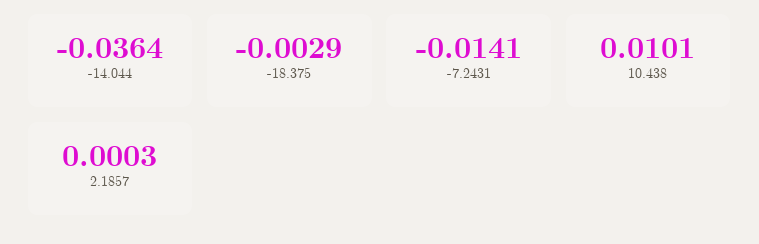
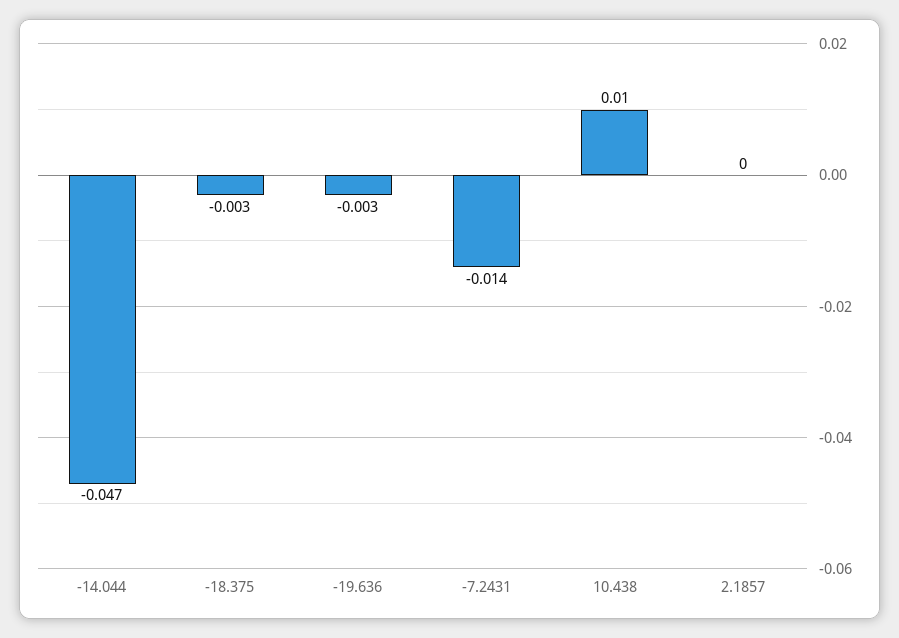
  {
-   "-14.044": -0.0364,
+   "-14.044": -0.047,
    "-18.375": -0.0029,
    "-7.2431": -0.0141,
    "10.438": 0.0101,
-   "2.1857": 0.0003
+   "2.1857": 0.0003,
+   "-19.636": -0.003
  }

